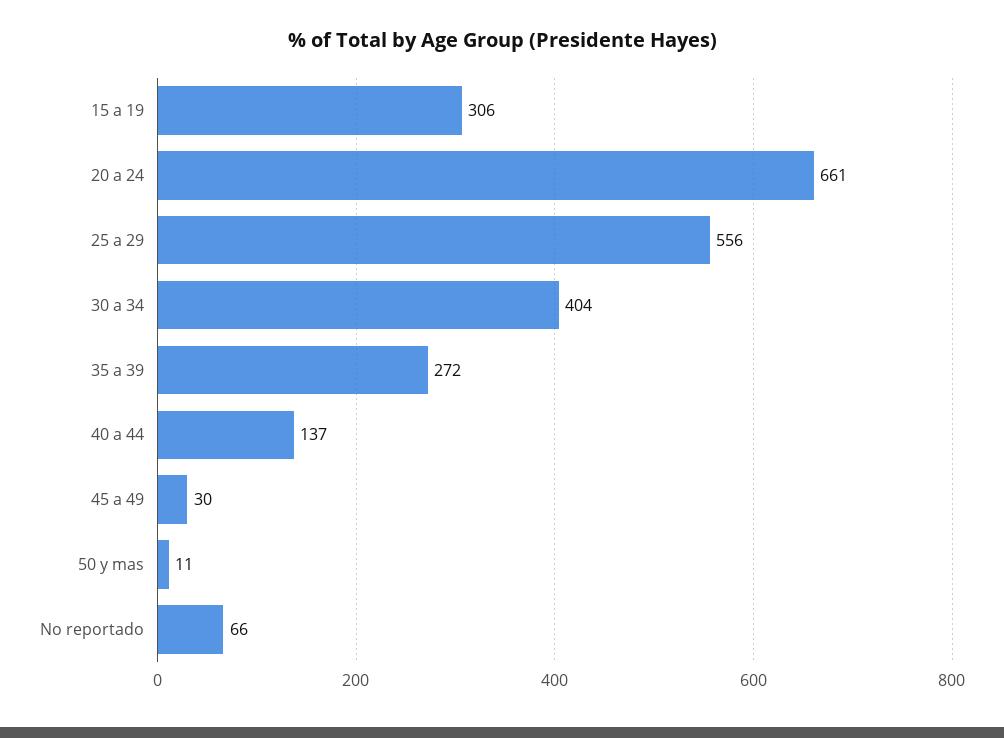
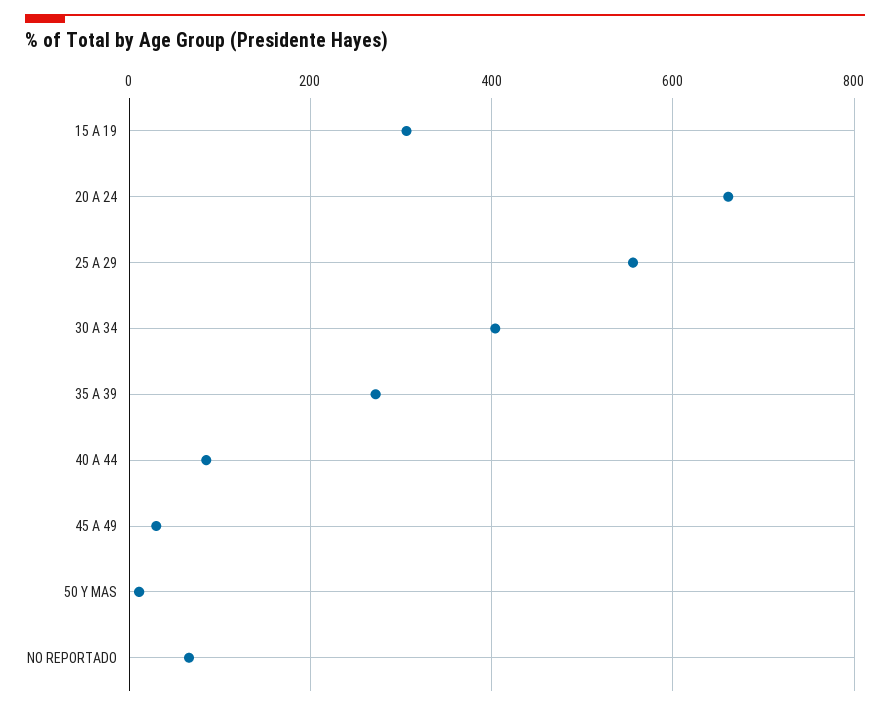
  {
    "15 a 19": 306,
    "20 a 24": 661,
    "25 a 29": 556,
    "30 a 34": 404,
    "35 a 39": 272,
-   "40 a 44": 137,
+   "40 a 44": 80,
    "45 a 49": 30,
    "50 y mas": 11,
    "No reportado": 66
  }

